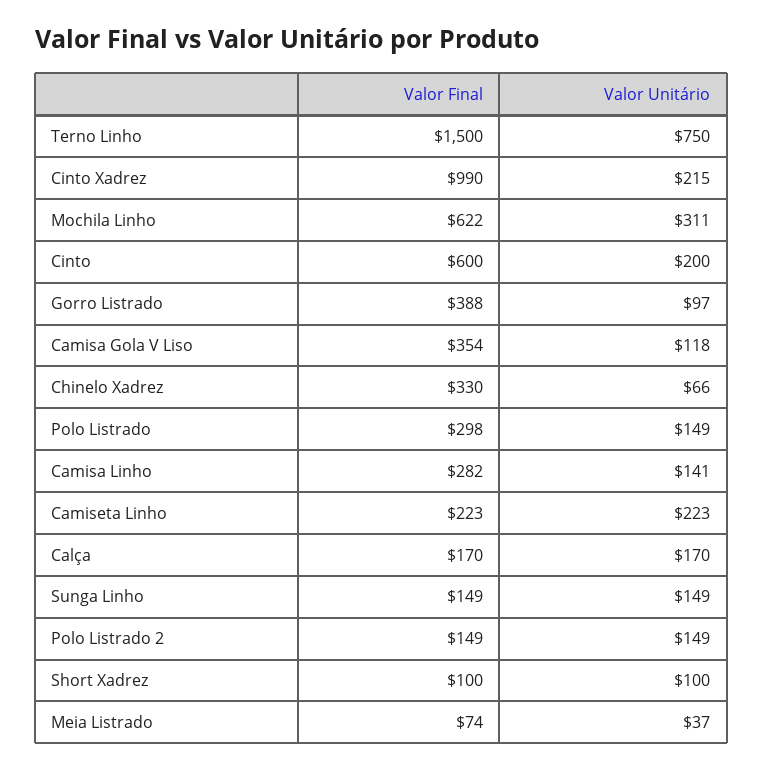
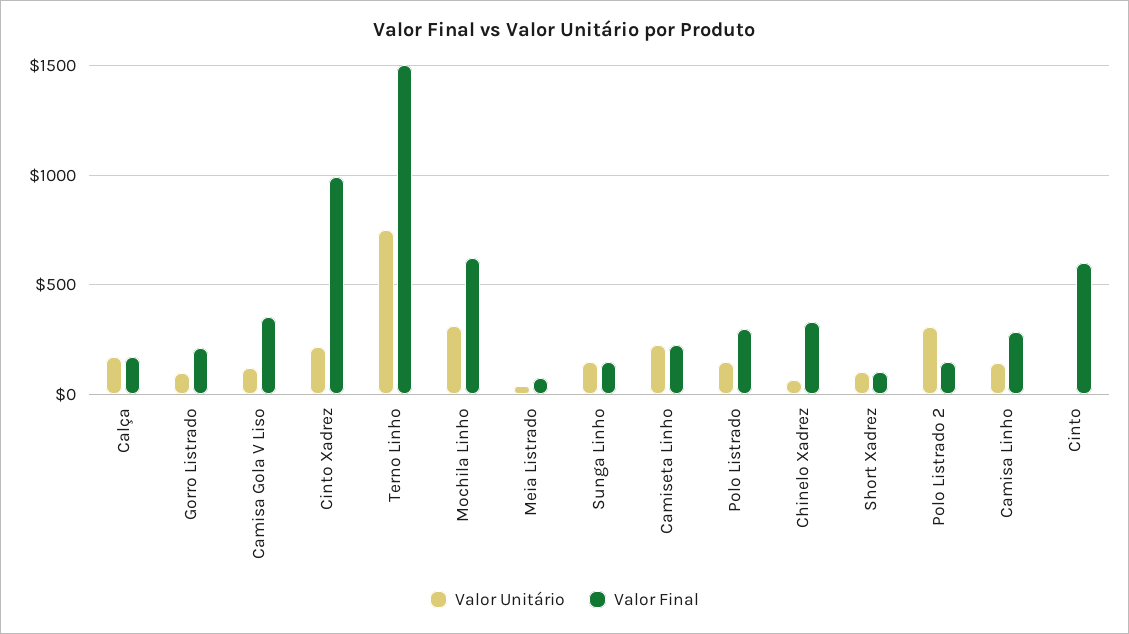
  {
    "Valor Final": {
      "Terno Linho": 1500,
      "Cinto Xadrez": 990,
      "Mochila Linho": 622,
      "Cinto": 600,
-     "Gorro Listrado": 388,
+     "Gorro Listrado": 200,
      "Camisa Gola V Liso": 354,
      "Chinelo Xadrez": 330,
      "Polo Listrado": 298,
      "Camisa Linho": 282,
      "Camiseta Linho": 223,
      "Calça": 170,
      "Sunga Linho": 149,
      "Polo Listrado 2": 149,
      "Short Xadrez": 100,
      "Meia Listrado": 74
    },
    "Valor Unitário": {
      "Terno Linho": 750,
      "Cinto Xadrez": 215,
      "Mochila Linho": 311,
-     "Cinto": 200,
+     "Cinto": 0,
      "Gorro Listrado": 97,
      "Camisa Gola V Liso": 118,
      "Chinelo Xadrez": 66,
      "Polo Listrado": 149,
      "Camisa Linho": 141,
      "Camiseta Linho": 223,
      "Calça": 170,
      "Sunga Linho": 149,
-     "Polo Listrado 2": 149,
+     "Polo Listrado 2": 300,
      "Short Xadrez": 100,
      "Meia Listrado": 37
    }
  }

